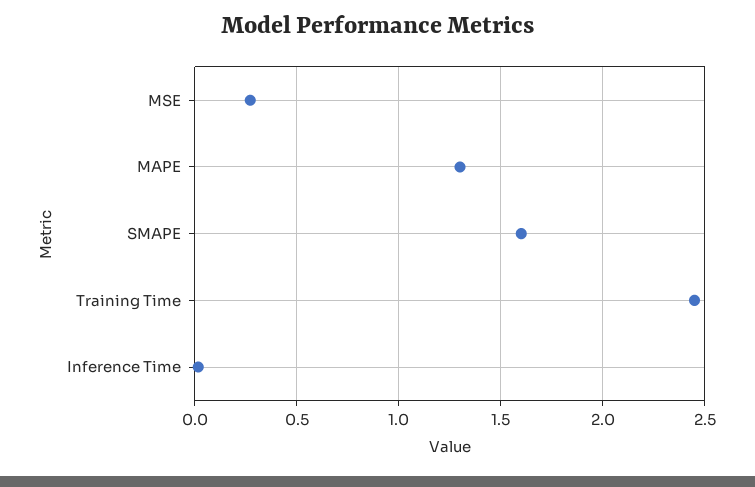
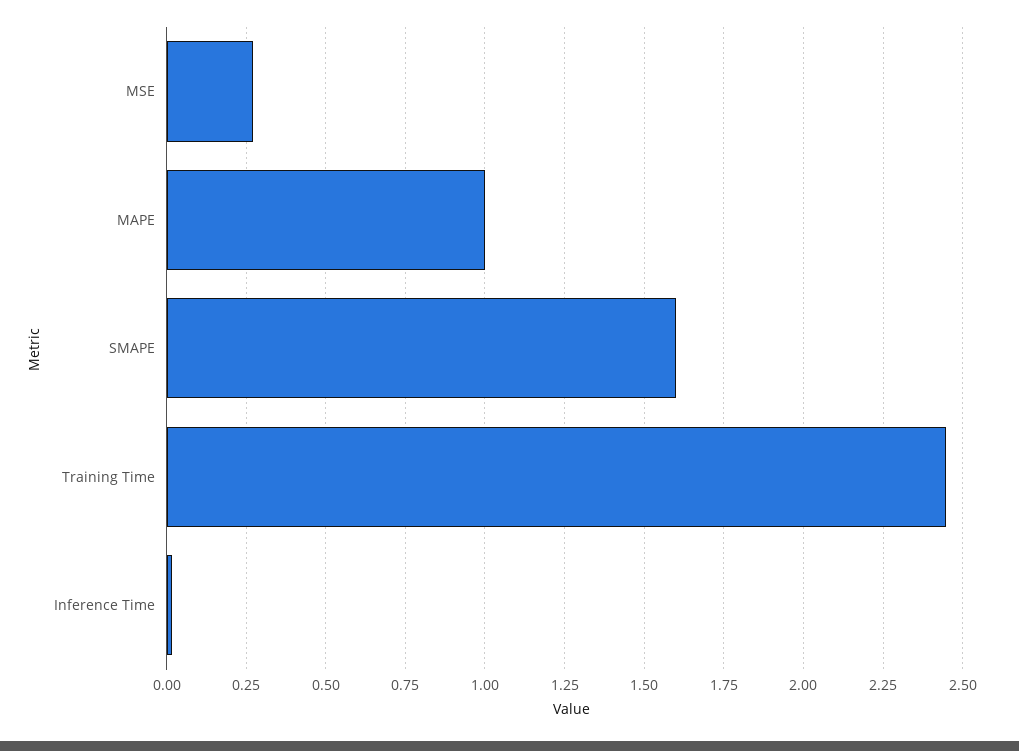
  {
    "MSE": 0.275,
-   "MAPE": 1.3,
+   "MAPE": 1,
    "SMAPE": 1.6,
    "Training Time": 2.45,
    "Inference Time": 0.025
  }

